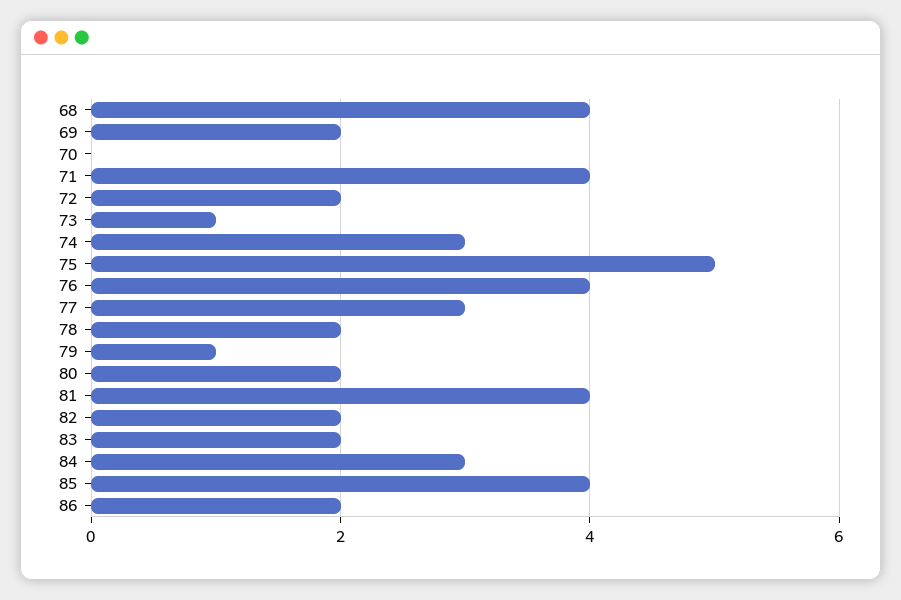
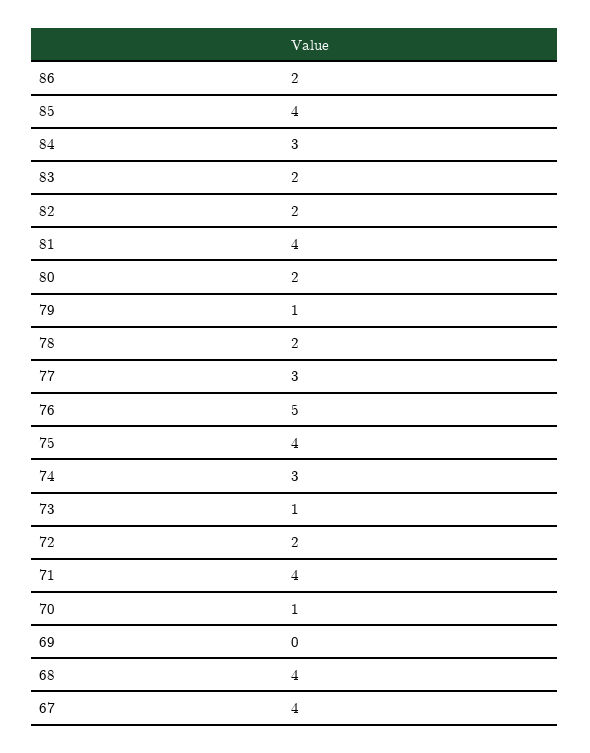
  {
    "68": 4,
-   "69": 2,
+   "69": 0,
-   "70": 0,
+   "70": 1,
    "71": 4,
    "72": 2,
    "73": 1,
    "74": 3,
-   "75": 5,
+   "75": 4,
-   "76": 4,
+   "76": 5,
    "77": 3,
    "78": 2,
    "79": 1,
    "80": 2,
    "81": 4,
    "82": 2,
    "83": 2,
    "84": 3,
    "85": 4,
-   "86": 2
+   "86": 2,
+   "67": 4
  }

